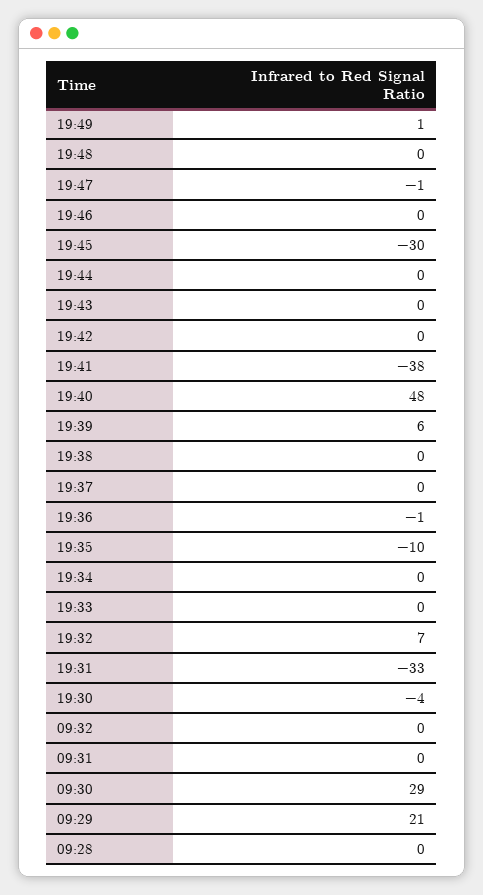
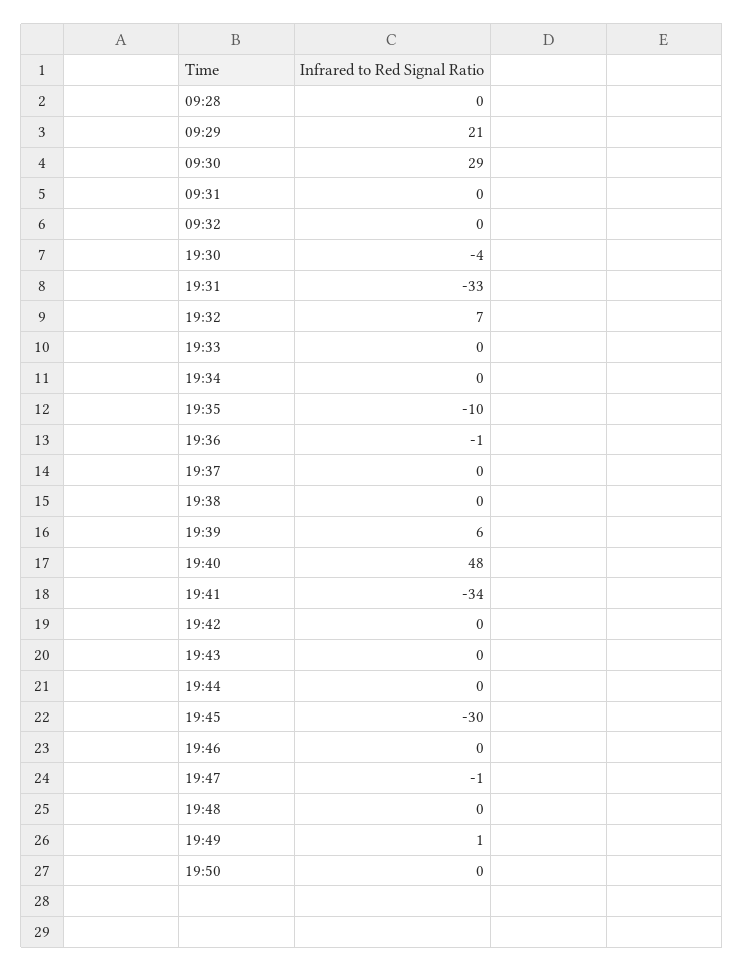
  {
    "19:49": 1,
    "19:48": 0,
    "19:47": -1,
    "19:46": 0,
    "19:45": -30,
    "19:44": 0,
    "19:43": 0,
    "19:42": 0,
-   "19:41": -38,
+   "19:41": -34,
    "19:40": 48,
    "19:39": 6,
    "19:38": 0,
    "19:37": 0,
    "19:36": -1,
    "19:35": -10,
    "19:34": 0,
    "19:33": 0,
    "19:32": 7,
    "19:31": -33,
    "19:30": -4,
    "09:32": 0,
    "09:31": 0,
    "09:30": 29,
    "09:29": 21,
-   "09:28": 0
+   "09:28": 0,
+   "19:50": 0
  }

